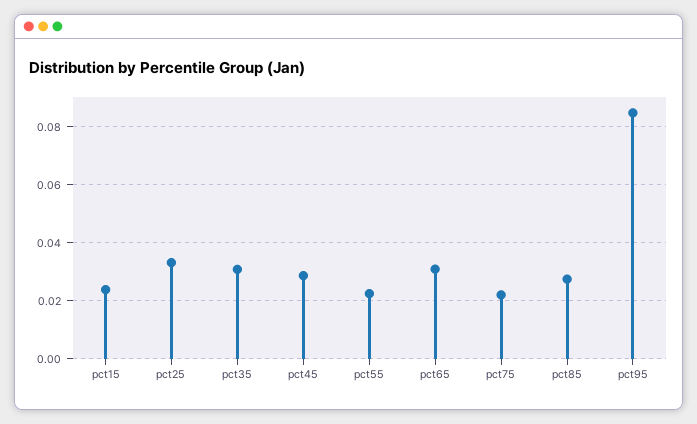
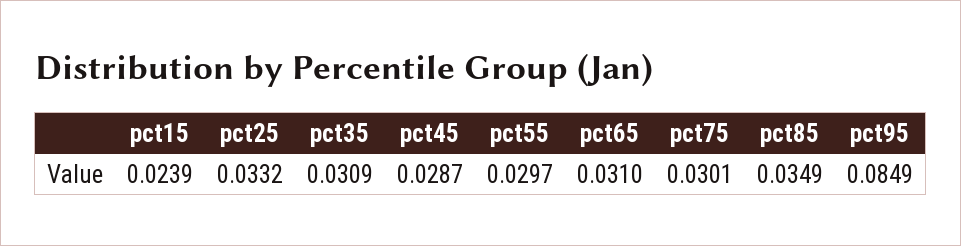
  {
    "pct15": 0.0239,
    "pct25": 0.0332,
    "pct35": 0.0309,
    "pct45": 0.0287,
-   "pct55": 0.0225,
+   "pct55": 0.0297,
    "pct65": 0.031,
-   "pct75": 0.0225,
+   "pct75": 0.0301,
-   "pct85": 0.0275,
+   "pct85": 0.0349,
    "pct95": 0.0849
  }

